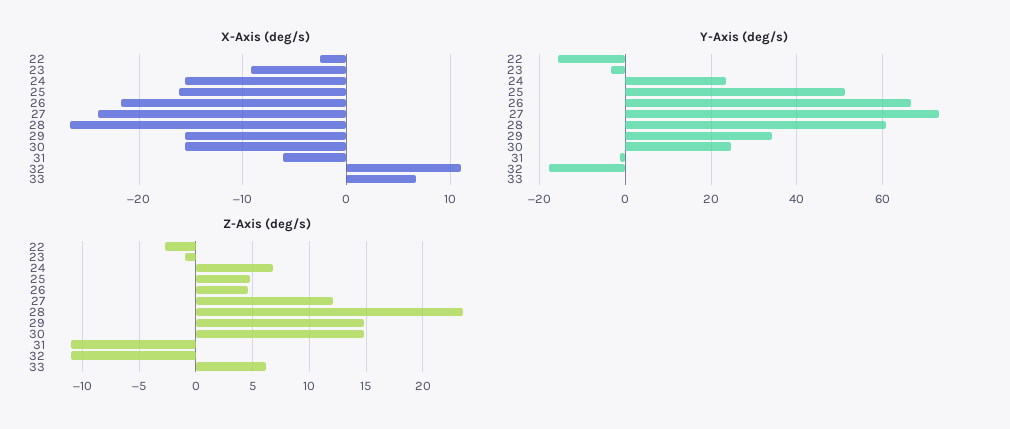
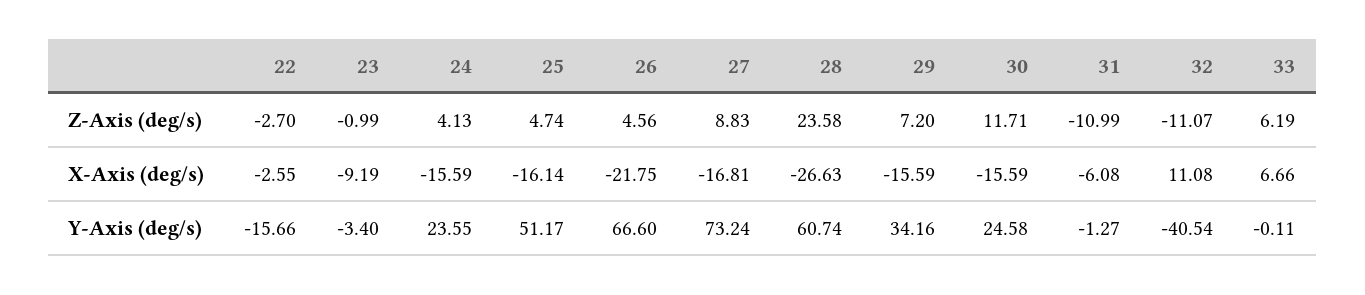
  {
    "X-Axis (deg/s)": {
      "22": -2.55,
      "23": -9.19,
      "24": -15.59,
      "25": -16.14,
      "26": -21.75,
-     "27": -24,
+     "27": -16.81,
      "28": -26.63,
      "29": -15.59,
      "30": -15.59,
      "31": -6.08,
      "32": 11.08,
      "33": 6.66
    },
    "Y-Axis (deg/s)": {
      "22": -15.66,
      "23": -3.4,
      "24": 23.55,
      "25": 51.17,
      "26": 66.6,
      "27": 73.24,
      "28": 60.74,
      "29": 34.16,
      "30": 24.58,
      "31": -1.27,
-     "32": -18,
+     "32": -40.54,
      "33": -0.11
    },
    "Z-Axis (deg/s)": {
      "22": -2.7,
      "23": -0.99,
-     "24": 7,
+     "24": 4.13,
      "25": 4.74,
      "26": 4.56,
-     "27": 12,
+     "27": 8.83,
      "28": 23.58,
-     "29": 15,
+     "29": 7.2,
-     "30": 15,
+     "30": 11.71,
      "31": -10.99,
      "32": -11.07,
      "33": 6.19
    }
  }

